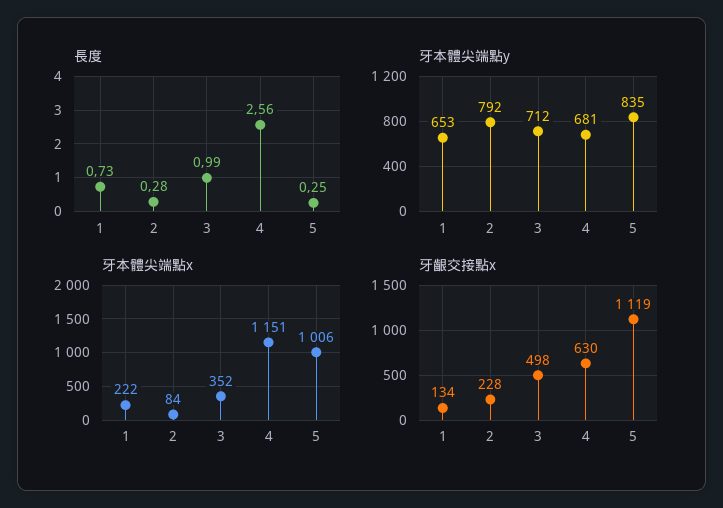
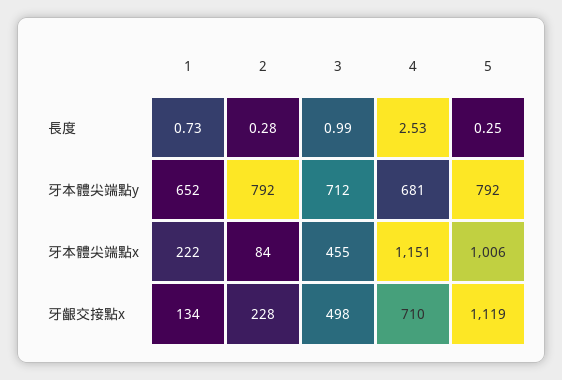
  {
    "長度": {
      "1": 0.73,
      "2": 0.28,
      "3": 0.99,
-     "4": 2.56,
+     "4": 2.53,
      "5": 0.25
    },
    "牙本體尖端點y": {
-     "1": 653,
+     "1": 652,
      "2": 792,
      "3": 712,
      "4": 681,
-     "5": 835
+     "5": 792
    },
    "牙本體尖端點x": {
      "1": 222,
      "2": 84,
-     "3": 352,
+     "3": 455,
      "4": 1151,
      "5": 1006
    },
    "牙齦交接點x": {
      "1": 134,
      "2": 228,
      "3": 498,
-     "4": 630,
+     "4": 710,
      "5": 1119
    }
  }

